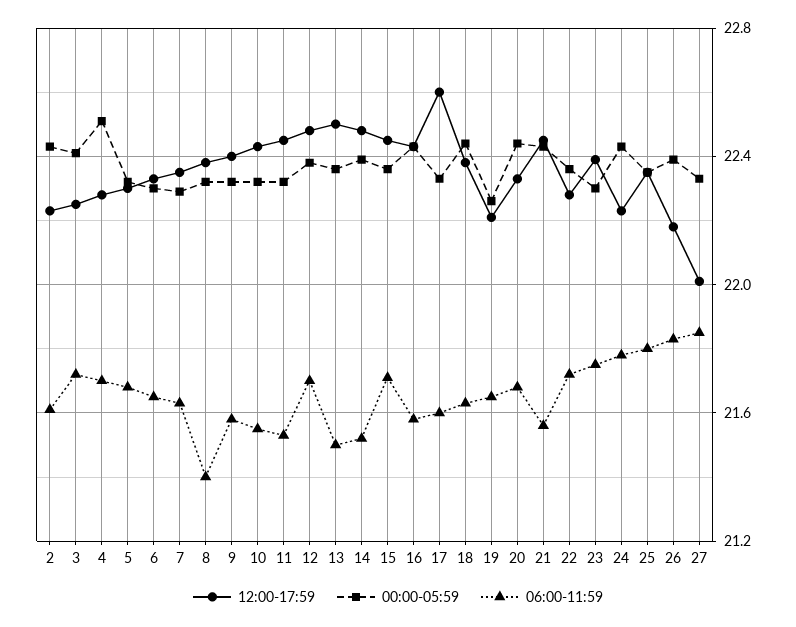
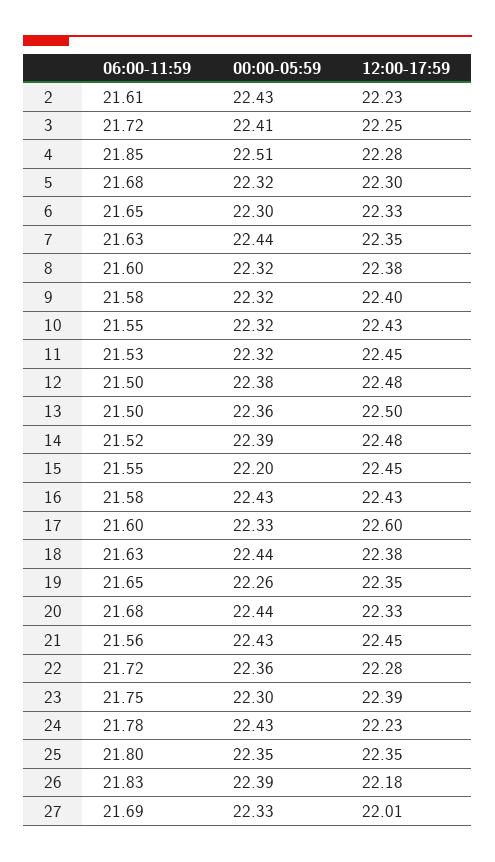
  {
    "12:00-17:59": {
      "2": 22.23,
      "3": 22.25,
      "4": 22.28,
      "5": 22.3,
      "6": 22.33,
      "7": 22.35,
      "8": 22.38,
      "9": 22.4,
      "10": 22.43,
      "11": 22.45,
      "12": 22.48,
      "13": 22.5,
      "14": 22.48,
      "15": 22.45,
      "16": 22.43,
      "17": 22.6,
      "18": 22.38,
-     "19": 22.2,
+     "19": 22.35,
      "20": 22.33,
      "21": 22.45,
      "22": 22.28,
      "23": 22.39,
      "24": 22.23,
      "25": 22.35,
      "26": 22.18,
      "27": 22.01
    },
    "00:00-05:59": {
      "2": 22.43,
      "3": 22.41,
      "4": 22.51,
      "5": 22.32,
      "6": 22.3,
-     "7": 22.3,
+     "7": 22.44,
      "8": 22.32,
      "9": 22.32,
      "10": 22.32,
      "11": 22.32,
      "12": 22.38,
      "13": 22.36,
      "14": 22.39,
-     "15": 22.35,
+     "15": 22.2,
      "16": 22.43,
      "17": 22.33,
      "18": 22.44,
      "19": 22.26,
      "20": 22.44,
      "21": 22.43,
      "22": 22.36,
      "23": 22.3,
      "24": 22.43,
      "25": 22.35,
      "26": 22.39,
      "27": 22.33
    },
    "06:00-11:59": {
      "2": 21.61,
      "3": 21.72,
-     "4": 21.7,
+     "4": 21.85,
      "5": 21.68,
      "6": 21.65,
      "7": 21.63,
-     "8": 21.4,
+     "8": 21.6,
      "9": 21.58,
      "10": 21.55,
      "11": 21.53,
-     "12": 21.7,
+     "12": 21.5,
      "13": 21.5,
      "14": 21.52,
-     "15": 21.7,
+     "15": 21.55,
      "16": 21.58,
      "17": 21.6,
      "18": 21.63,
      "19": 21.65,
      "20": 21.68,
      "21": 21.56,
      "22": 21.72,
      "23": 21.75,
      "24": 21.78,
      "25": 21.8,
      "26": 21.83,
-     "27": 21.85
+     "27": 21.69
    }
  }

